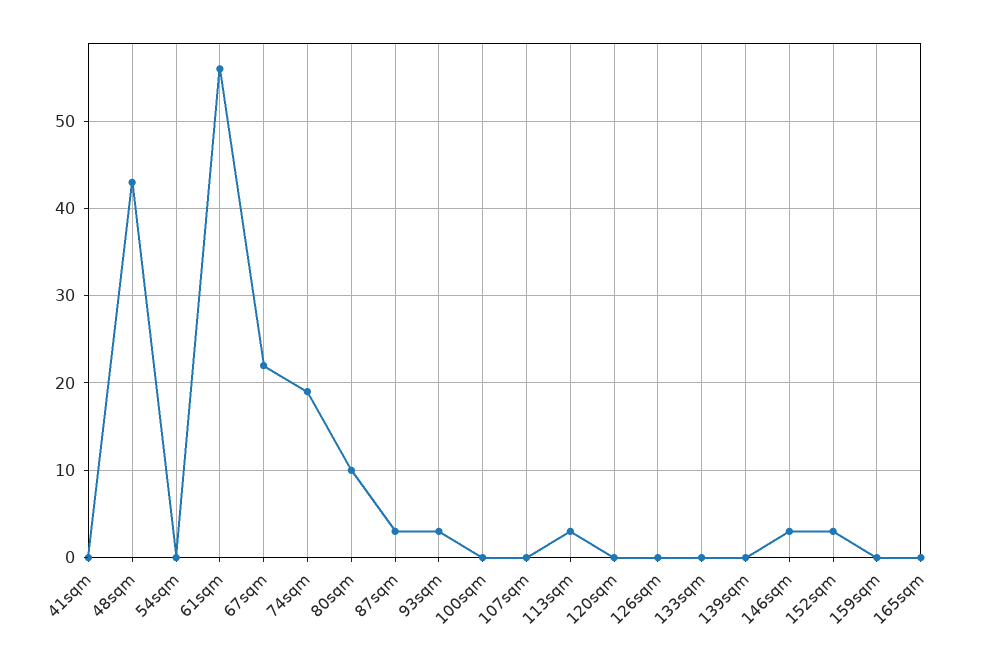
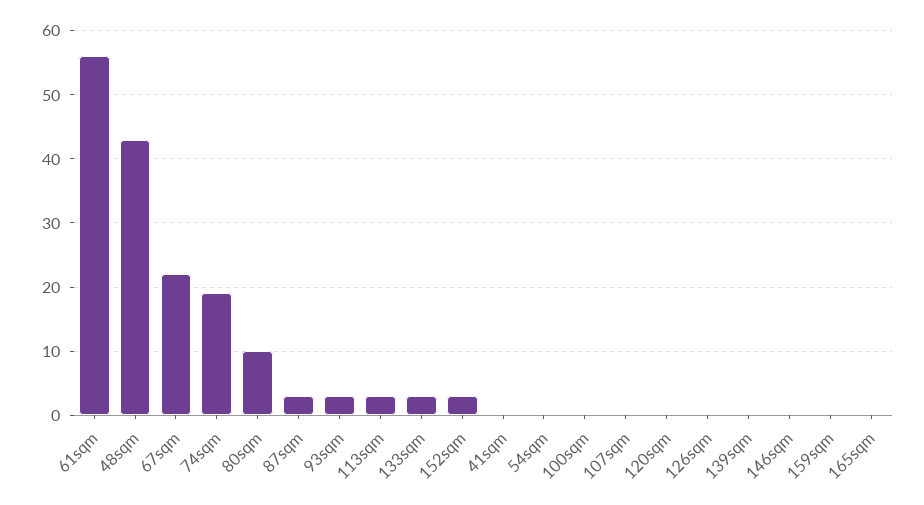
  {
    "41sqm": 0,
    "48sqm": 43,
    "54sqm": 0,
    "61sqm": 56,
    "67sqm": 22,
    "74sqm": 19,
    "80sqm": 10,
    "87sqm": 3,
    "93sqm": 3,
    "100sqm": 0,
    "107sqm": 0,
    "113sqm": 3,
    "120sqm": 0,
    "126sqm": 0,
-   "133sqm": 0,
+   "133sqm": 3,
    "139sqm": 0,
-   "146sqm": 3,
+   "146sqm": 0,
    "152sqm": 3,
    "159sqm": 0,
    "165sqm": 0
  }

